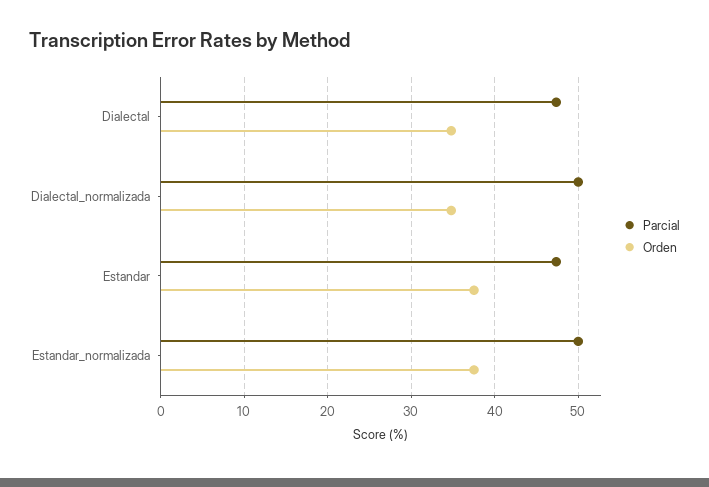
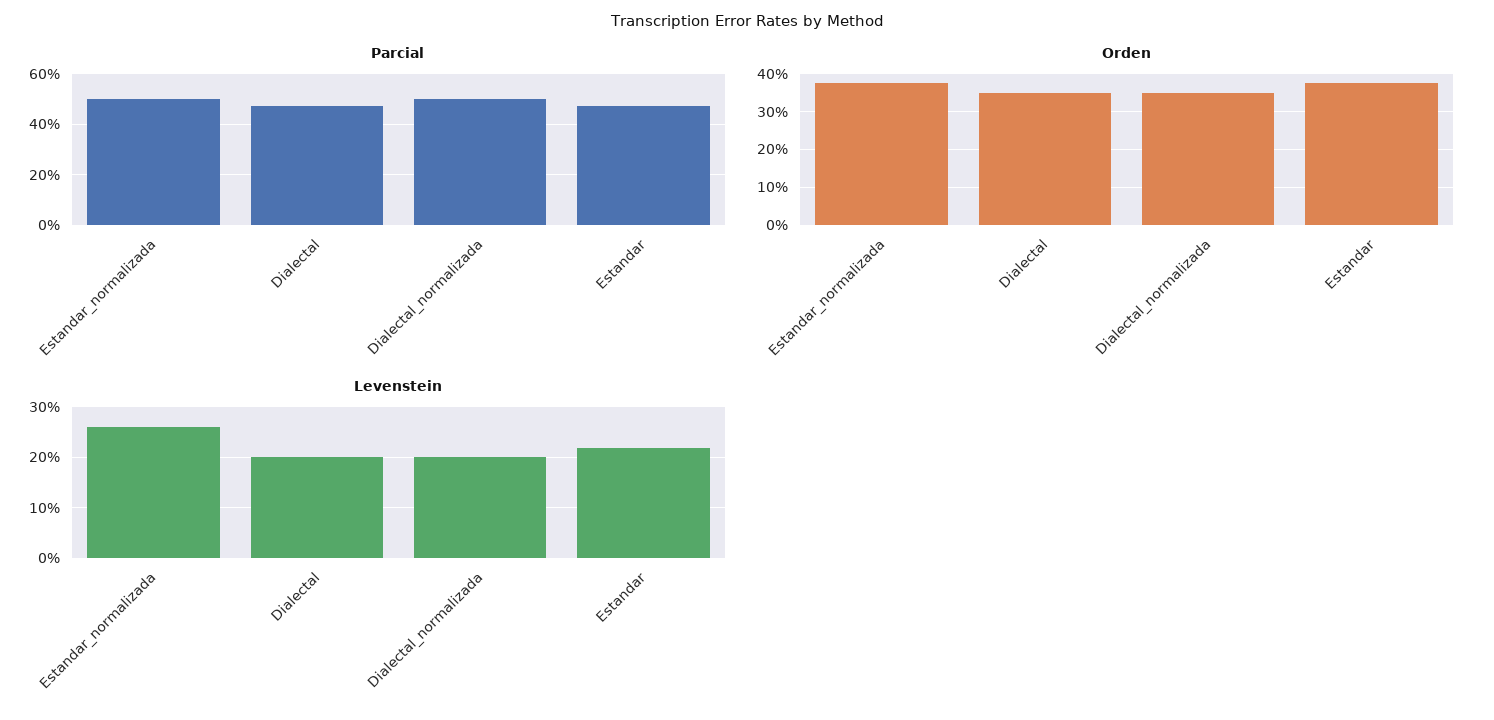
  {
    "Parcial": {
      "Dialectal": 47,
      "Dialectal_normalizada": 50,
      "Estandar": 47,
      "Estandar_normalizada": 50
    },
    "Orden": {
      "Dialectal": 35,
      "Dialectal_normalizada": 35,
      "Estandar": 38,
      "Estandar_normalizada": 38
-   }
+   },
+   "Levenstein": {
+     "Estandar_normalizada": 26,
+     "Dialectal": 20,
+     "Dialectal_normalizada": 20,
+     "Estandar": 22
+   }
  }

